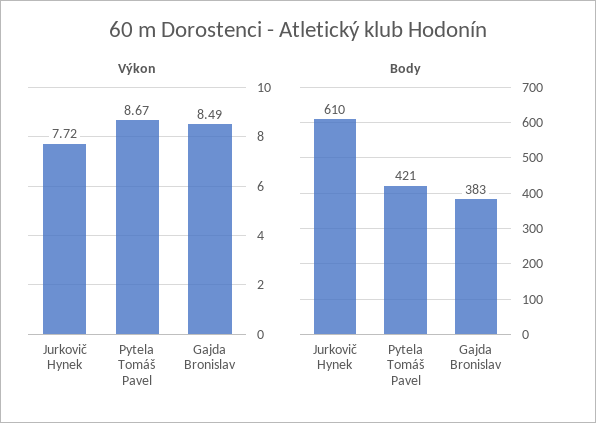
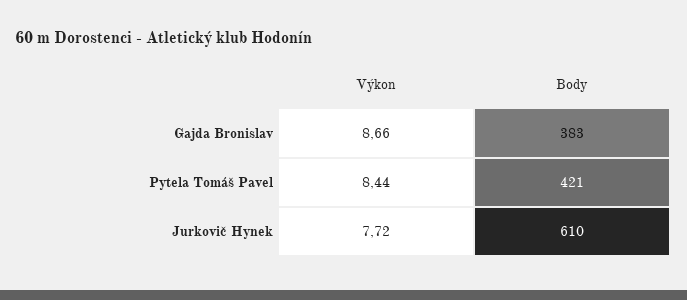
  {
    "Výkon": {
      "Jurkovič Hynek": 7.72,
-     "Pytela Tomáš Pavel": 8.67,
+     "Pytela Tomáš Pavel": 8.44,
-     "Gajda Bronislav": 8.49
+     "Gajda Bronislav": 8.66
    },
    "Body": {
      "Jurkovič Hynek": 610,
      "Pytela Tomáš Pavel": 421,
      "Gajda Bronislav": 383
    }
  }

